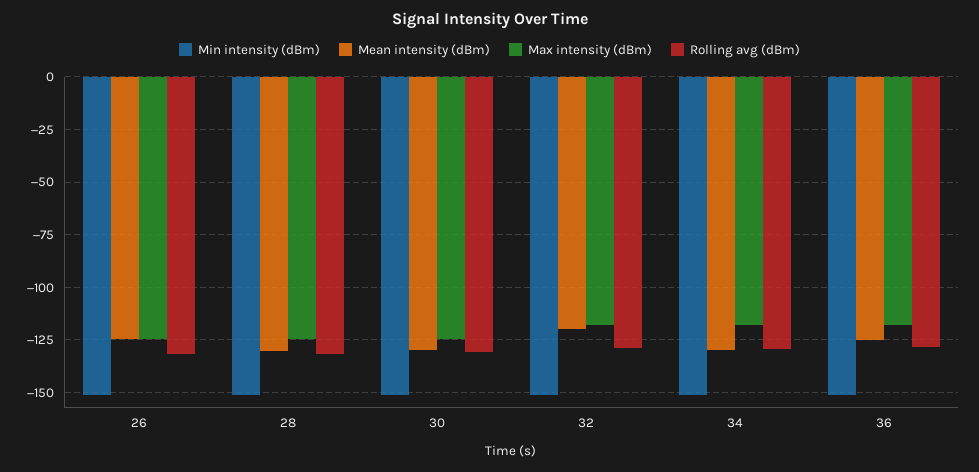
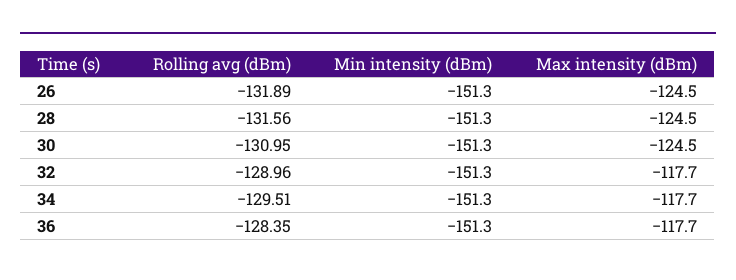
  {
    "Min intensity (dBm)": {
      "26": -151.3,
      "28": -151.3,
      "30": -151.3,
      "32": -151.3,
      "34": -151.3,
      "36": -151.3
    },
-   "Mean intensity (dBm)": {
-     "26": -125,
-     "28": -130,
-     "30": -130,
-     "32": -120,
-     "34": -130,
-     "36": -125
-   },
    "Max intensity (dBm)": {
      "26": -124.5,
      "28": -124.5,
      "30": -124.5,
      "32": -117.7,
      "34": -117.7,
      "36": -117.7
    },
    "Rolling avg (dBm)": {
      "26": -131.89,
      "28": -131.56,
      "30": -130.95,
      "32": -128.96,
      "34": -129.51,
      "36": -128.35
    }
  }

